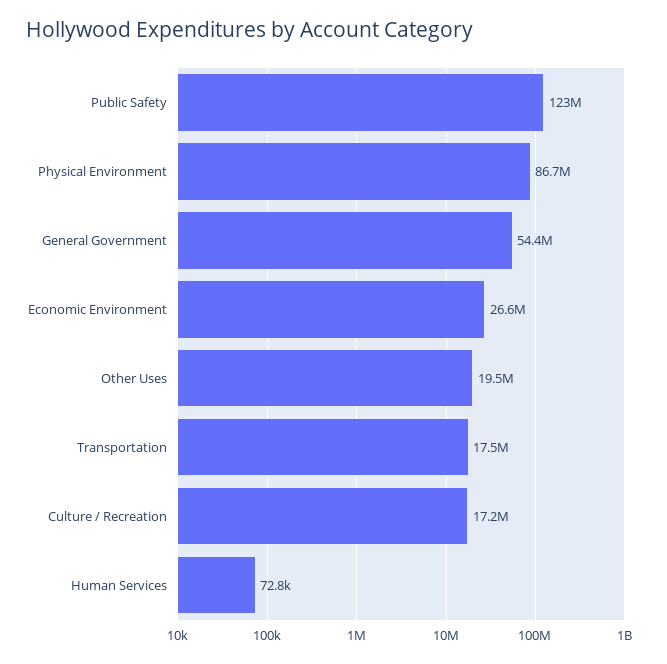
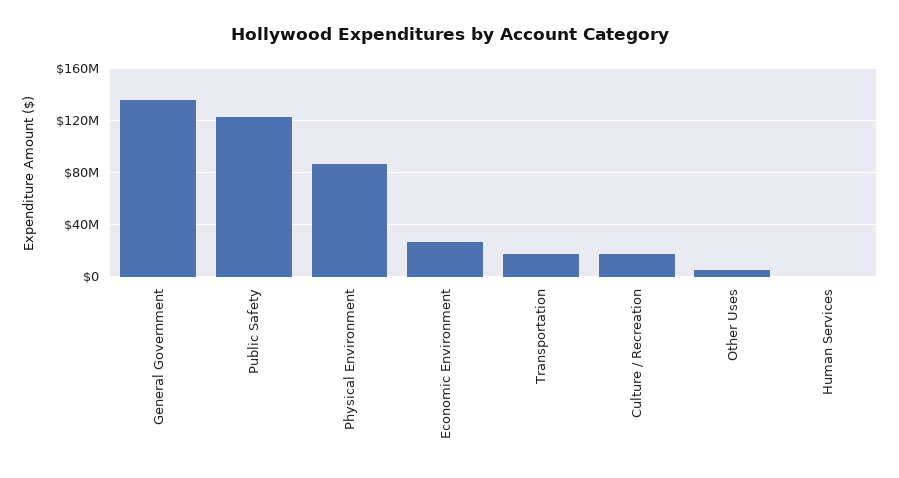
  {
    "Public Safety": 123000000,
    "Physical Environment": 86700000,
-   "General Government": 54400000,
+   "General Government": 135000000,
    "Economic Environment": 26600000,
-   "Other Uses": 19500000,
+   "Other Uses": 5000000,
    "Transportation": 17500000,
    "Culture / Recreation": 17200000,
    "Human Services": 72800
  }

